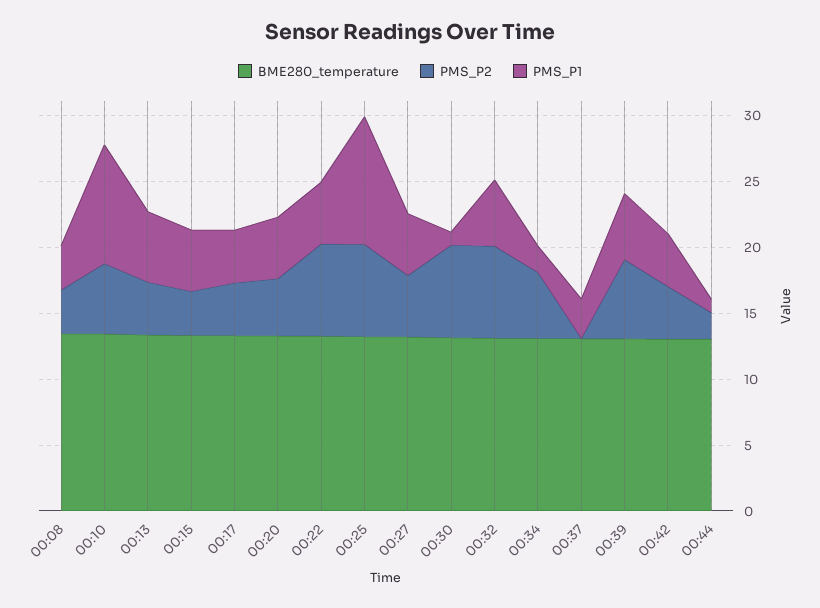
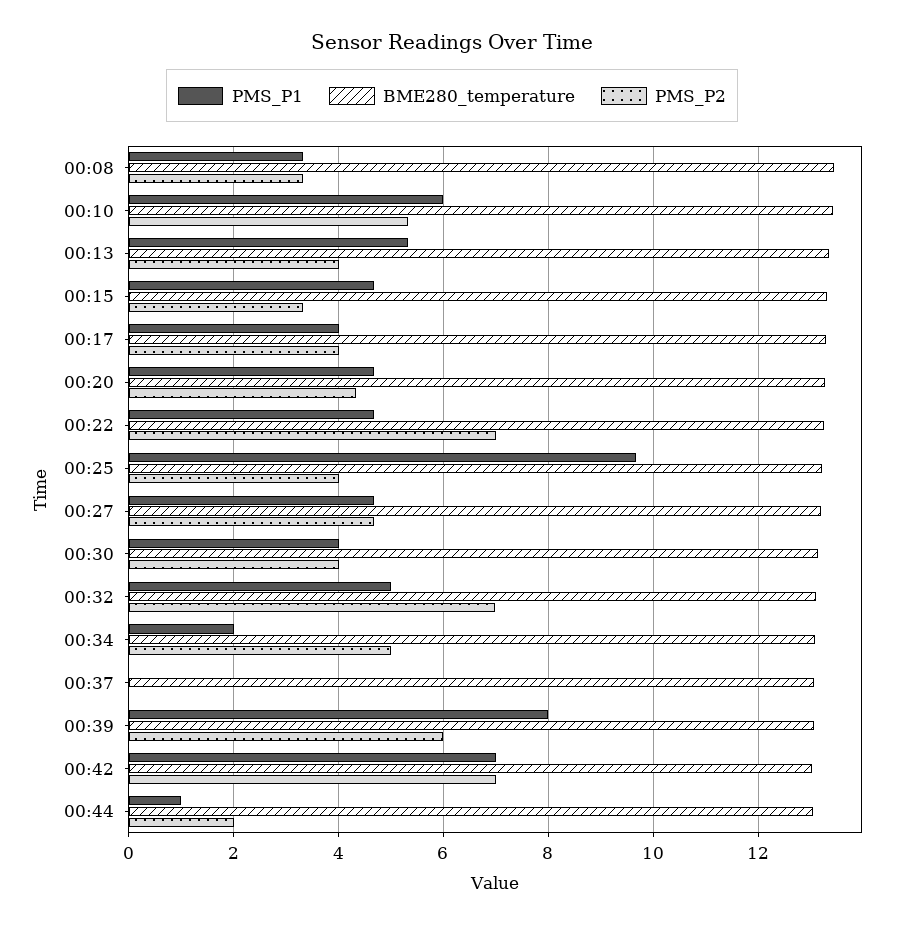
  {
    "BME280_temperature": {
      "00:08": 13.4,
      "00:10": 13.4,
      "00:13": 13.4,
      "00:15": 13.4,
      "00:17": 13.2,
      "00:20": 13.2,
      "00:22": 13.2,
      "00:25": 13.2,
      "00:27": 13.2,
      "00:30": 13.2,
      "00:32": 13.2,
      "00:34": 13,
      "00:37": 13,
      "00:39": 13,
      "00:42": 13,
      "00:44": 13
    },
    "PMS_P2": {
      "00:08": 3.4,
      "00:10": 5.4,
      "00:13": 4,
      "00:15": 3.4,
      "00:17": 4,
      "00:20": 4.4,
      "00:22": 7,
-     "00:25": 7,
+     "00:25": 4,
      "00:27": 4.6,
-     "00:30": 7,
+     "00:30": 4,
      "00:32": 7,
      "00:34": 5,
      "00:37": 0,
      "00:39": 6,
-     "00:42": 4,
+     "00:42": 7,
      "00:44": 2
    },
    "PMS_P1": {
      "00:08": 3.4,
-     "00:10": 9,
+     "00:10": 6,
      "00:13": 5.4,
      "00:15": 4.6,
      "00:17": 4,
      "00:20": 4.6,
      "00:22": 4.6,
      "00:25": 9.6,
      "00:27": 4.6,
-     "00:30": 1,
+     "00:30": 4,
      "00:32": 5,
      "00:34": 2,
-     "00:37": 3,
+     "00:37": 0,
-     "00:39": 5,
+     "00:39": 8,
-     "00:42": 4,
+     "00:42": 7,
      "00:44": 1
    }
  }

